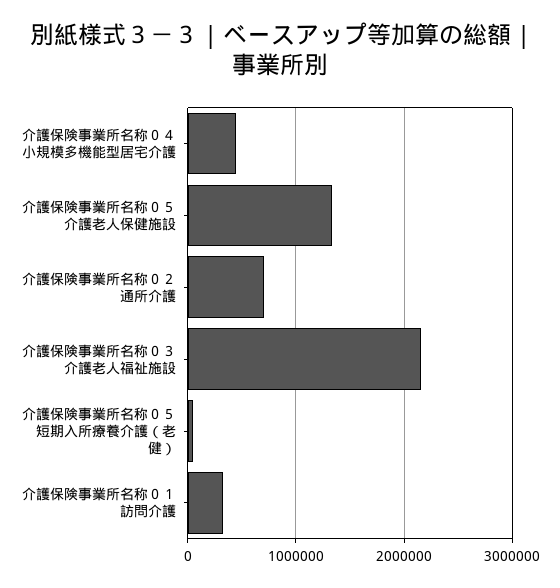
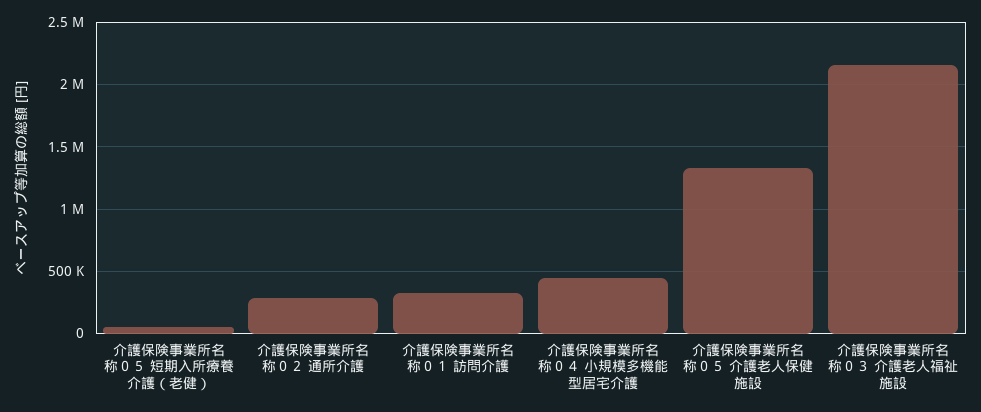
  {
    "介護保険事業所名称０４ 小規模多機能型居宅介護": 450000,
    "介護保険事業所名称０５ 介護老人保健施設": 1350000,
-   "介護保険事業所名称０２ 通所介護": 700000,
+   "介護保険事業所名称０２ 通所介護": 300000,
    "介護保険事業所名称０３ 介護老人福祉施設": 2150000,
    "介護保険事業所名称０５ 短期入所療養介護（老健）": 50000,
    "介護保険事業所名称０１ 訪問介護": 350000
  }

